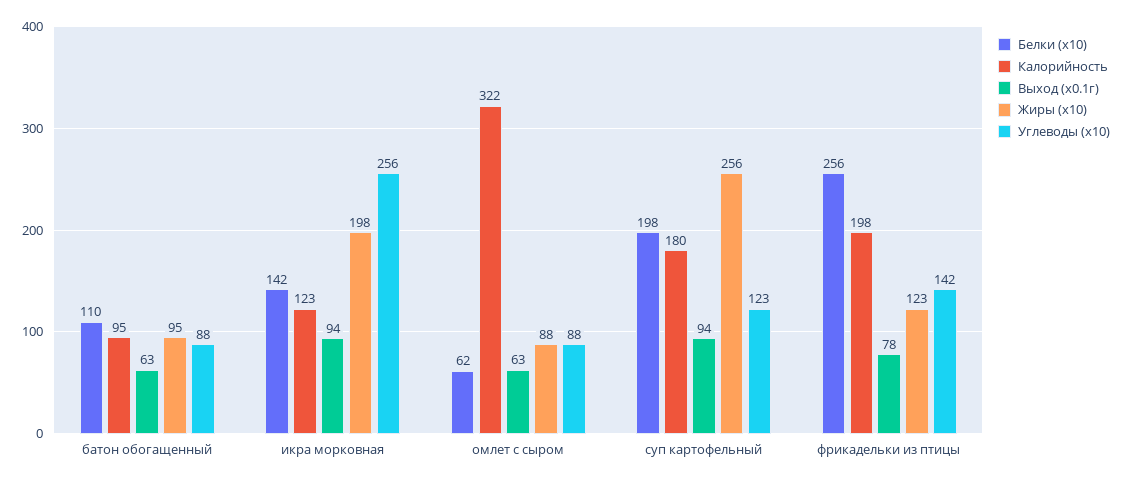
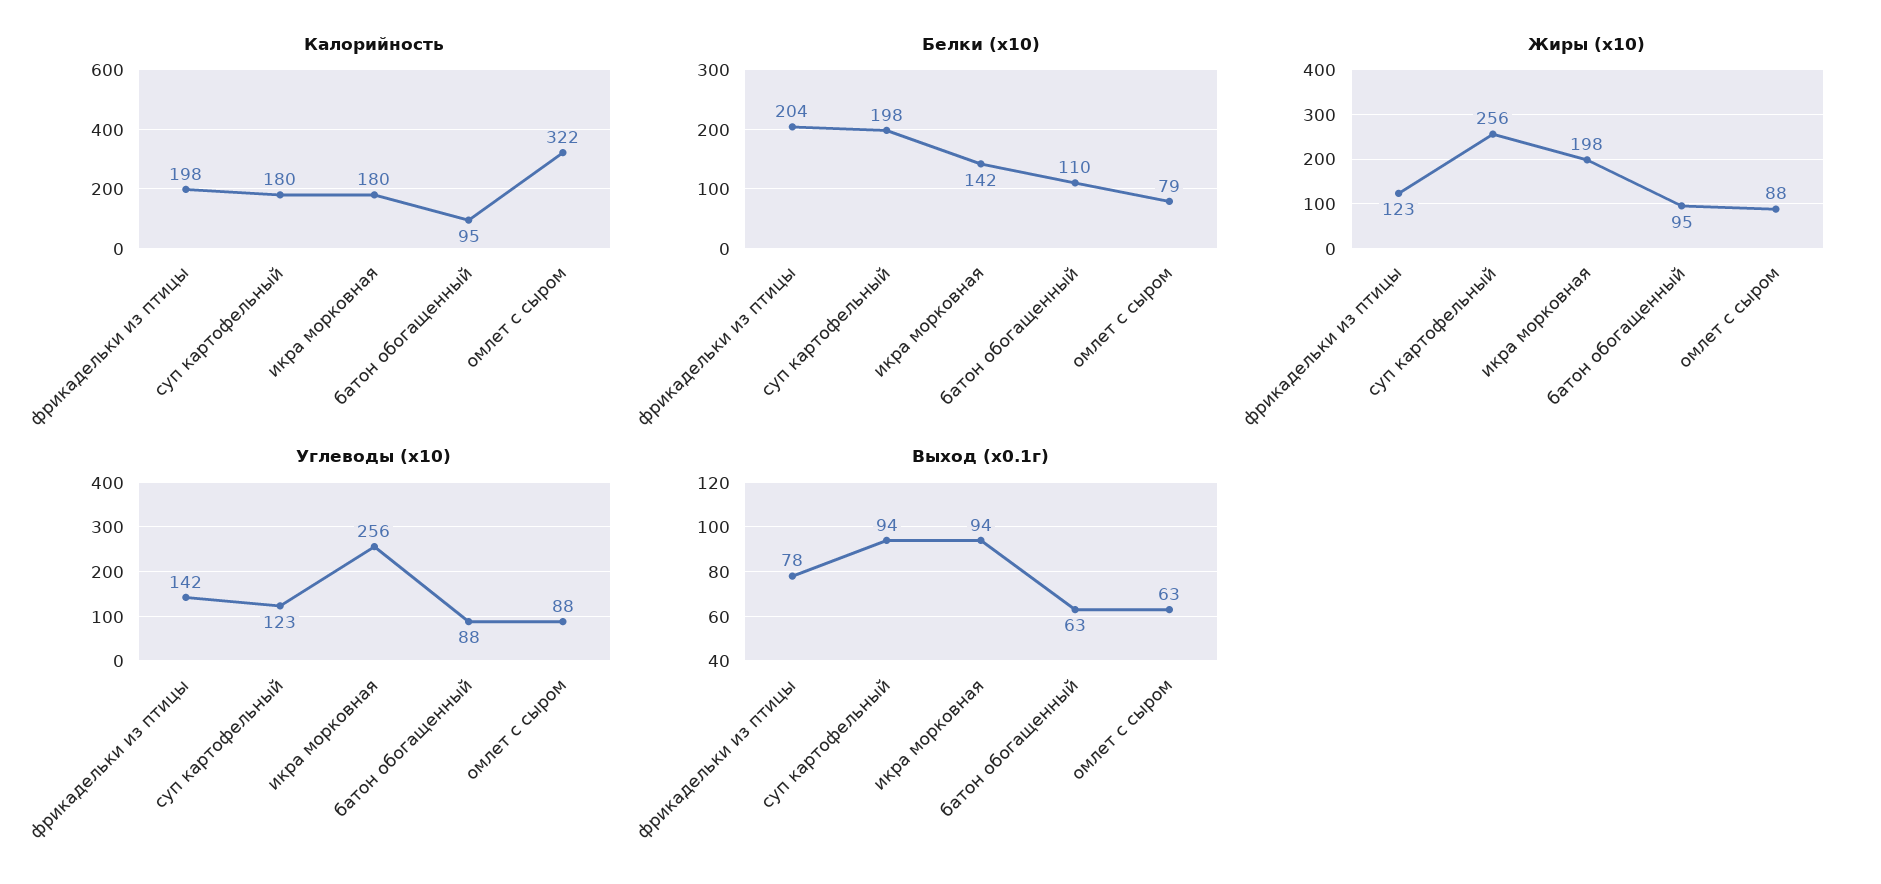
  {
    "Белки (x10)": {
      "батон обогащенный": 110,
      "икра морковная": 142,
-     "омлет с сыром": 62,
+     "омлет с сыром": 79,
      "суп картофельный": 198,
-     "фрикадельки из птицы": 256
+     "фрикадельки из птицы": 204
    },
    "Калорийность": {
      "батон обогащенный": 95,
-     "икра морковная": 123,
+     "икра морковная": 180,
      "омлет с сыром": 322,
      "суп картофельный": 180,
      "фрикадельки из птицы": 198
    },
    "Выход (x0.1г)": {
      "батон обогащенный": 63,
      "икра морковная": 94,
      "омлет с сыром": 63,
      "суп картофельный": 94,
      "фрикадельки из птицы": 78
    },
    "Жиры (x10)": {
      "батон обогащенный": 95,
      "икра морковная": 198,
      "омлет с сыром": 88,
      "суп картофельный": 256,
      "фрикадельки из птицы": 123
    },
    "Углеводы (x10)": {
      "батон обогащенный": 88,
      "икра морковная": 256,
      "омлет с сыром": 88,
      "суп картофельный": 123,
      "фрикадельки из птицы": 142
    }
  }

